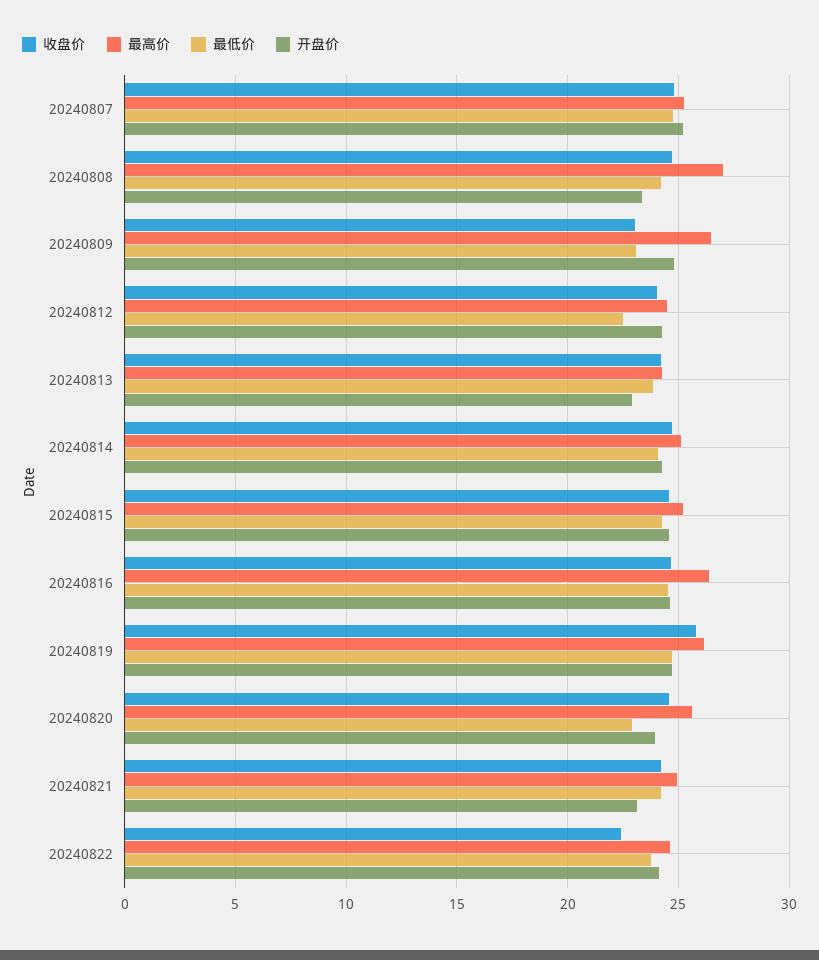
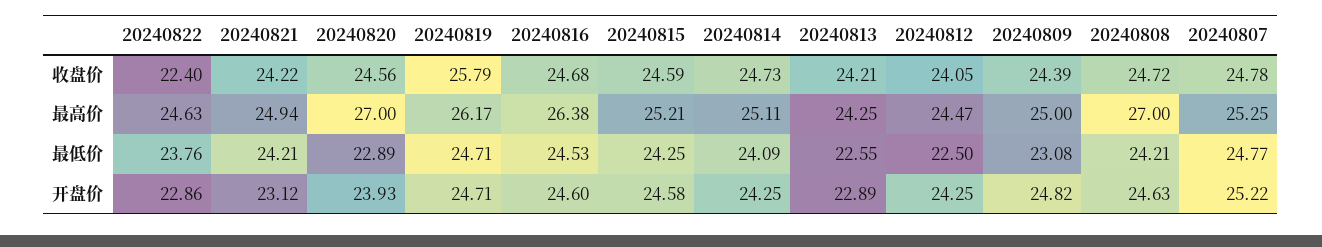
  {
    "收盘价": {
      "20240807": 24.78,
      "20240808": 24.72,
-     "20240809": 23,
+     "20240809": 24.39,
      "20240812": 24.05,
      "20240813": 24.21,
      "20240814": 24.73,
      "20240815": 24.59,
      "20240816": 24.68,
      "20240819": 25.79,
      "20240820": 24.56,
      "20240821": 24.22,
      "20240822": 22.4
    },
    "最高价": {
      "20240807": 25.25,
      "20240808": 27,
-     "20240809": 26.5,
+     "20240809": 25,
      "20240812": 24.47,
      "20240813": 24.25,
      "20240814": 25.11,
      "20240815": 25.21,
      "20240816": 26.38,
      "20240819": 26.17,
-     "20240820": 25.5,
+     "20240820": 27,
      "20240821": 24.94,
      "20240822": 24.63
    },
    "最低价": {
      "20240807": 24.77,
      "20240808": 24.21,
      "20240809": 23.08,
      "20240812": 22.5,
-     "20240813": 24,
+     "20240813": 22.55,
      "20240814": 24.09,
      "20240815": 24.25,
      "20240816": 24.53,
      "20240819": 24.71,
      "20240820": 22.89,
      "20240821": 24.21,
      "20240822": 23.76
    },
    "开盘价": {
      "20240807": 25.22,
-     "20240808": 23.5,
+     "20240808": 24.63,
      "20240809": 24.82,
      "20240812": 24.25,
      "20240813": 22.89,
      "20240814": 24.25,
      "20240815": 24.58,
      "20240816": 24.6,
      "20240819": 24.71,
      "20240820": 23.93,
      "20240821": 23.12,
-     "20240822": 24
+     "20240822": 22.86
    }
  }

